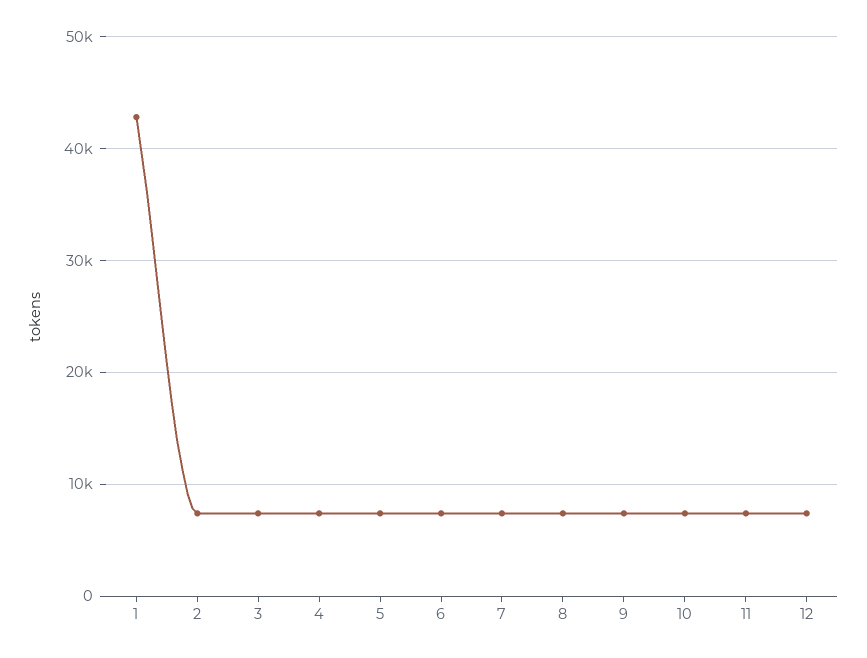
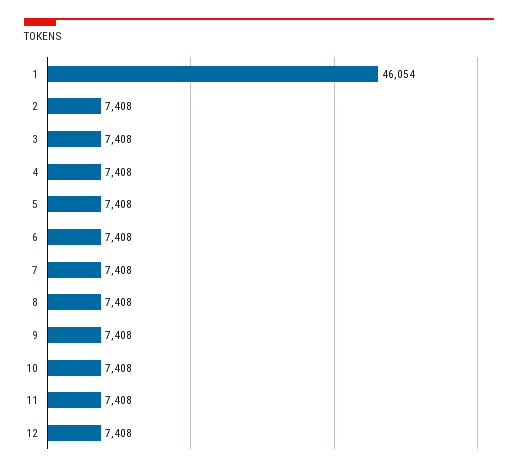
  {
-   "1": 43000,
+   "1": 46054,
    "2": 7408,
    "3": 7408,
    "4": 7408,
    "5": 7408,
    "6": 7408,
    "7": 7408,
    "8": 7408,
    "9": 7408,
    "10": 7408,
    "11": 7408,
    "12": 7408
  }

